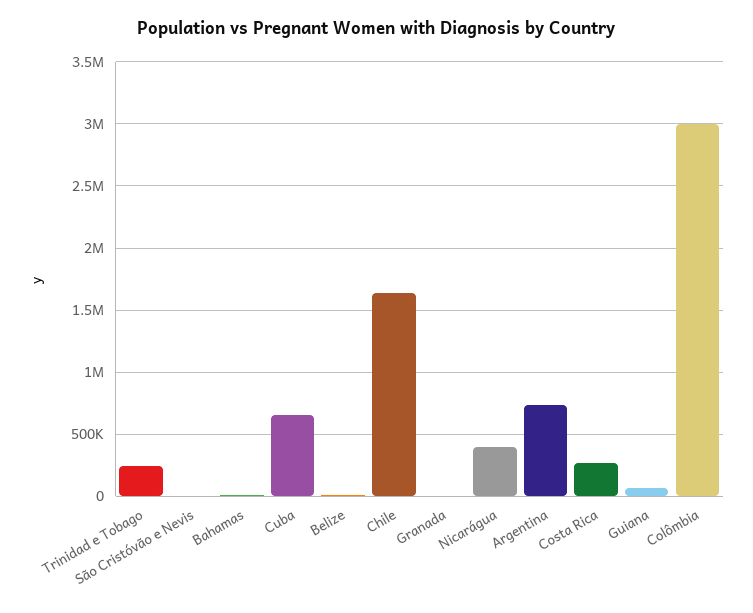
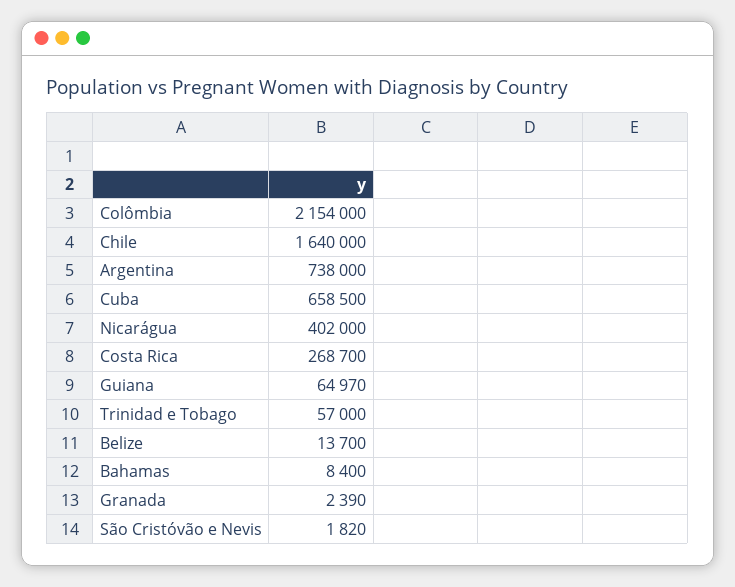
  {
-   "Trinidad e Tobago": 250000,
+   "Trinidad e Tobago": 57000,
    "São Cristóvão e Nevis": 1820,
    "Bahamas": 8400,
    "Cuba": 658500,
    "Belize": 13700,
    "Chile": 1640000,
    "Granada": 2390,
    "Nicarágua": 402000,
    "Argentina": 738000,
    "Costa Rica": 268700,
    "Guiana": 64970,
-   "Colômbia": 3000000
+   "Colômbia": 2154000
  }

